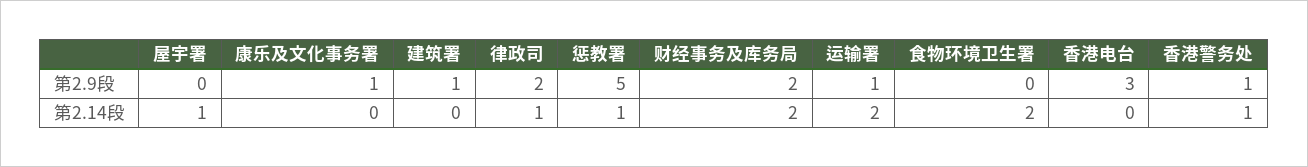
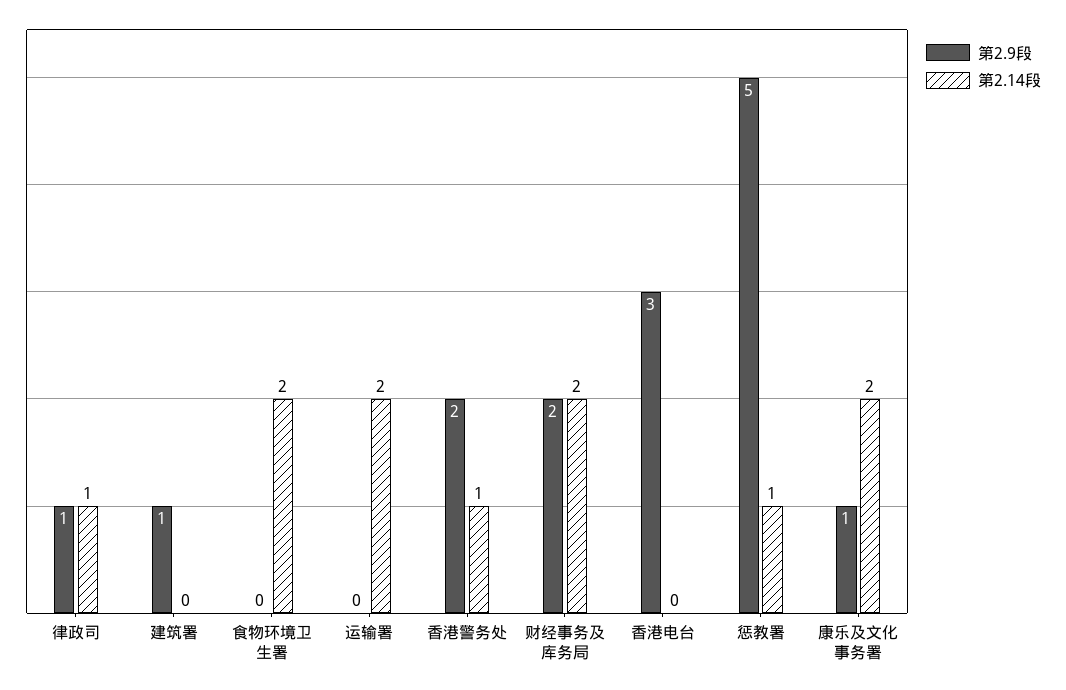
  {
    "第2.9段": {
-     "屋宇署": 0,
      "康乐及文化事务署": 1,
      "建筑署": 1,
-     "律政司": 2,
+     "律政司": 1,
      "惩教署": 5,
      "财经事务及库务局": 2,
-     "运输署": 1,
+     "运输署": 0,
      "食物环境卫生署": 0,
      "香港电台": 3,
-     "香港警务处": 1
+     "香港警务处": 2
    },
    "第2.14段": {
-     "屋宇署": 1,
-     "康乐及文化事务署": 0,
+     "康乐及文化事务署": 2,
      "建筑署": 0,
      "律政司": 1,
      "惩教署": 1,
      "财经事务及库务局": 2,
      "运输署": 2,
      "食物环境卫生署": 2,
      "香港电台": 0,
      "香港警务处": 1
    }
  }

